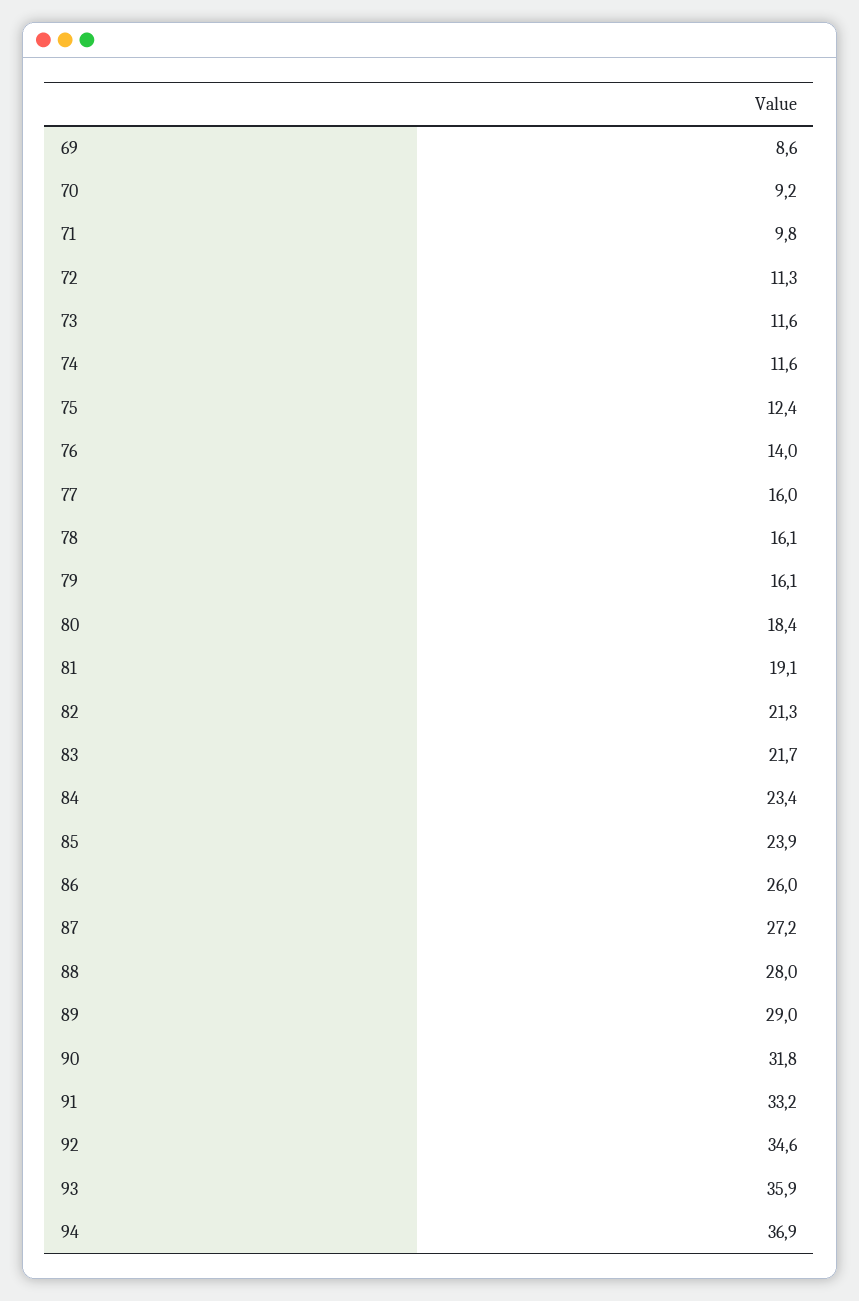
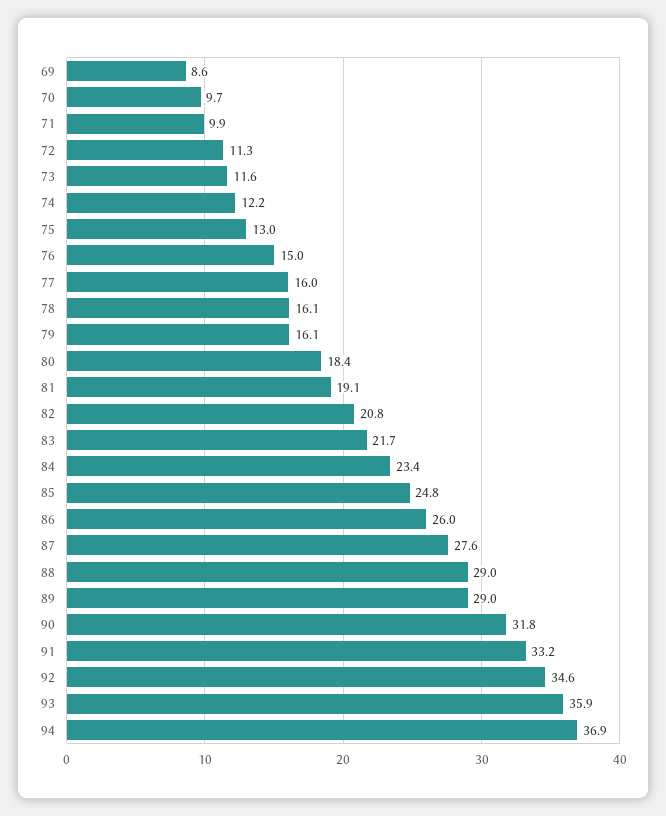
  {
    "69": 8.6,
-   "70": 9.2,
+   "70": 9.7,
-   "71": 9.8,
+   "71": 9.9,
    "72": 11.3,
    "73": 11.6,
-   "74": 11.6,
+   "74": 12.2,
-   "75": 12.4,
+   "75": 13,
-   "76": 14,
+   "76": 15,
    "77": 16,
    "78": 16.1,
    "79": 16.1,
    "80": 18.4,
    "81": 19.1,
-   "82": 21.3,
+   "82": 20.8,
    "83": 21.7,
    "84": 23.4,
-   "85": 23.9,
+   "85": 24.8,
    "86": 26,
-   "87": 27.2,
+   "87": 27.6,
-   "88": 28,
+   "88": 29,
    "89": 29,
    "90": 31.8,
    "91": 33.2,
    "92": 34.6,
    "93": 35.9,
    "94": 36.9
  }

